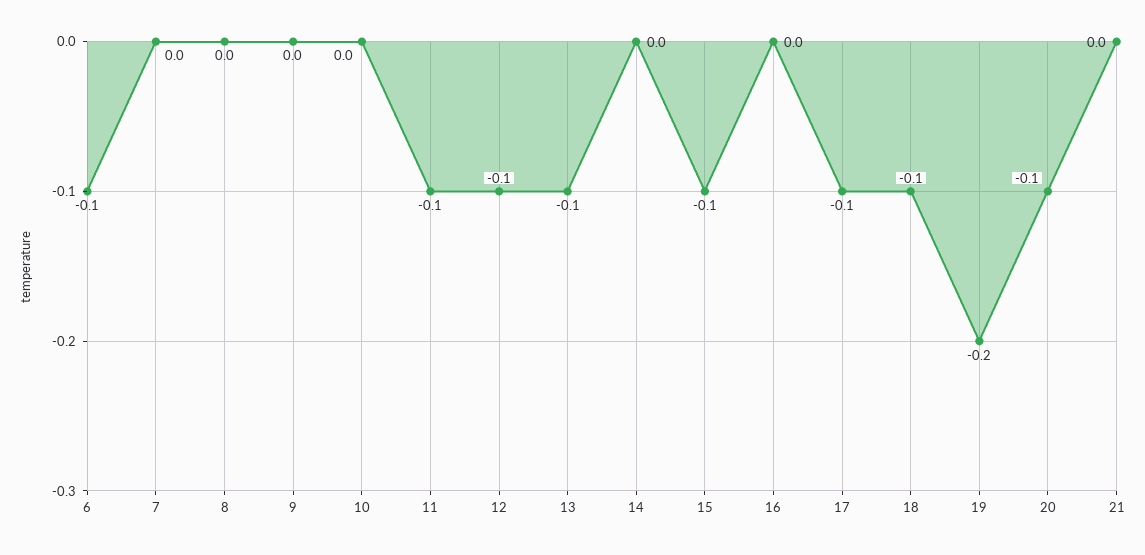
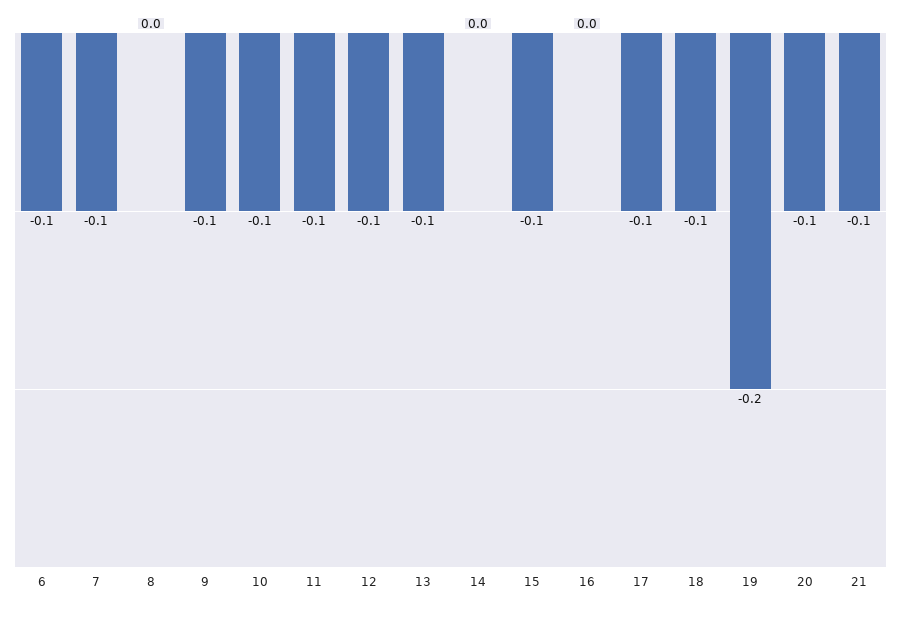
  {
    "6": -0.1,
-   "7": 0,
+   "7": -0.1,
    "8": 0,
-   "9": 0,
+   "9": -0.1,
-   "10": 0,
+   "10": -0.1,
    "11": -0.1,
    "12": -0.1,
    "13": -0.1,
    "14": 0,
    "15": -0.1,
    "16": 0,
    "17": -0.1,
    "18": -0.1,
    "19": -0.2,
    "20": -0.1,
-   "21": 0
+   "21": -0.1
  }

